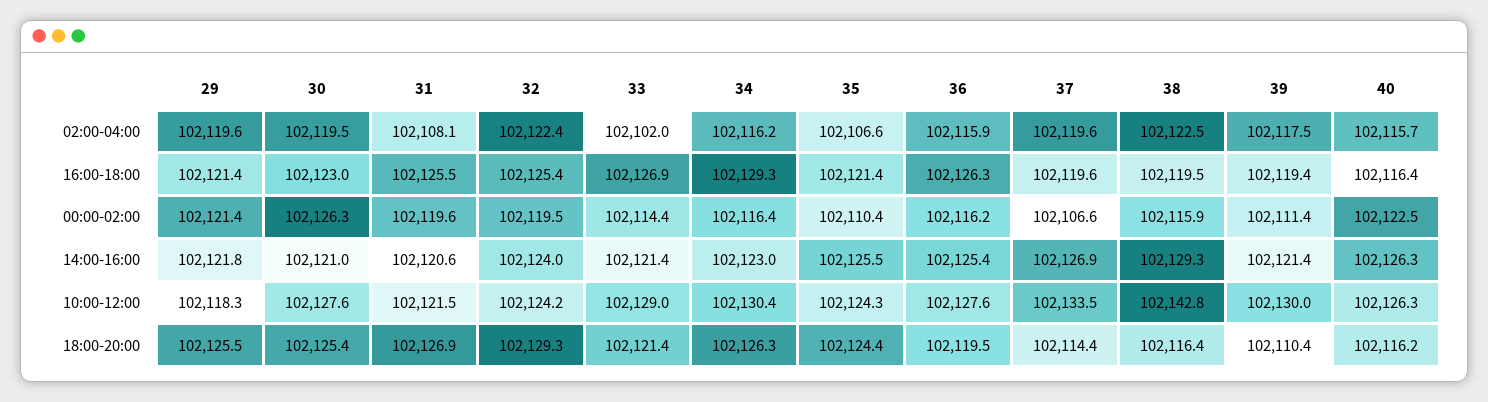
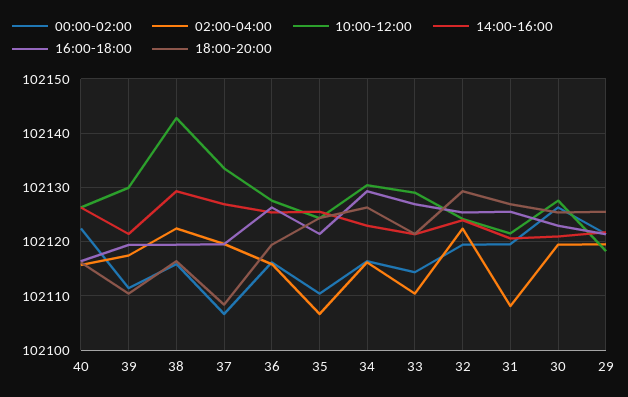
  {
    "02:00-04:00": {
      "29": 102119.6,
      "30": 102119.5,
      "31": 102108.1,
      "32": 102122.4,
-     "33": 102102,
+     "33": 102110,
      "34": 102116.2,
      "35": 102106.6,
      "36": 102115.9,
      "37": 102119.6,
      "38": 102122.5,
      "39": 102117.5,
      "40": 102115.7
    },
    "16:00-18:00": {
      "29": 102121.4,
      "30": 102123,
      "31": 102125.5,
      "32": 102125.4,
      "33": 102126.9,
      "34": 102129.3,
      "35": 102121.4,
      "36": 102126.3,
      "37": 102119.6,
      "38": 102119.5,
      "39": 102119.4,
      "40": 102116.4
    },
    "00:00-02:00": {
      "29": 102121.4,
      "30": 102126.3,
      "31": 102119.6,
      "32": 102119.5,
      "33": 102114.4,
      "34": 102116.4,
      "35": 102110.4,
      "36": 102116.2,
      "37": 102106.6,
      "38": 102115.9,
      "39": 102111.4,
      "40": 102122.5
    },
    "14:00-16:00": {
      "29": 102121.8,
      "30": 102121,
      "31": 102120.6,
      "32": 102124,
      "33": 102121.4,
      "34": 102123,
      "35": 102125.5,
      "36": 102125.4,
      "37": 102126.9,
      "38": 102129.3,
      "39": 102121.4,
      "40": 102126.3
    },
    "10:00-12:00": {
      "29": 102118.3,
      "30": 102127.6,
      "31": 102121.5,
      "32": 102124.2,
      "33": 102129,
      "34": 102130.4,
      "35": 102124.3,
      "36": 102127.6,
      "37": 102133.5,
      "38": 102142.8,
      "39": 102130,
      "40": 102126.3
    },
    "18:00-20:00": {
      "29": 102125.5,
      "30": 102125.4,
      "31": 102126.9,
      "32": 102129.3,
      "33": 102121.4,
      "34": 102126.3,
      "35": 102124.4,
      "36": 102119.5,
-     "37": 102114.4,
+     "37": 102108,
      "38": 102116.4,
      "39": 102110.4,
      "40": 102116.2
    }
  }

